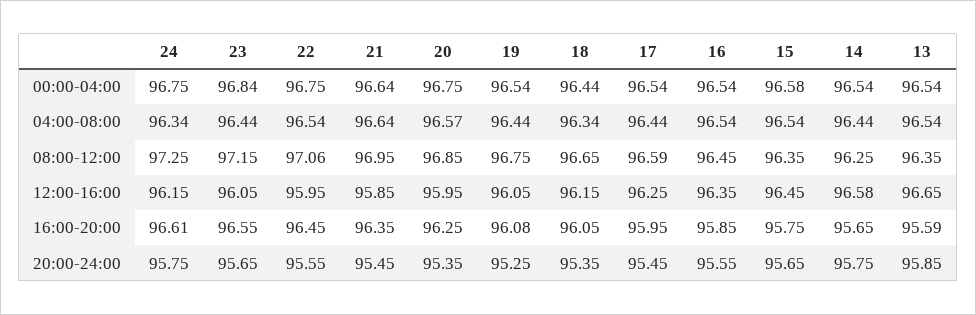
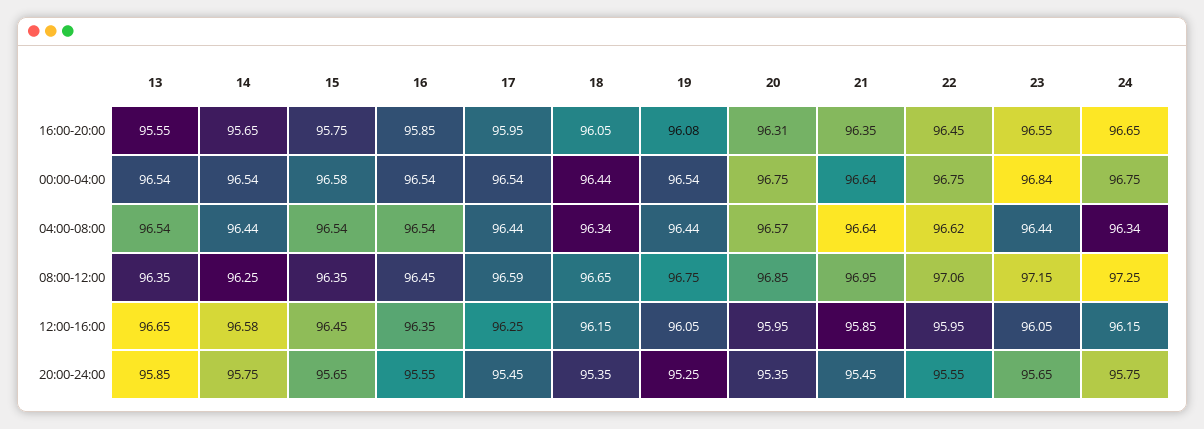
  {
    "24": {
      "00:00-04:00": 96.75,
      "04:00-08:00": 96.34,
      "08:00-12:00": 97.25,
      "12:00-16:00": 96.15,
-     "16:00-20:00": 96.61,
+     "16:00-20:00": 96.65,
      "20:00-24:00": 95.75
    },
    "23": {
      "00:00-04:00": 96.84,
      "04:00-08:00": 96.44,
      "08:00-12:00": 97.15,
      "12:00-16:00": 96.05,
      "16:00-20:00": 96.55,
      "20:00-24:00": 95.65
    },
    "22": {
      "00:00-04:00": 96.75,
-     "04:00-08:00": 96.54,
+     "04:00-08:00": 96.62,
      "08:00-12:00": 97.06,
      "12:00-16:00": 95.95,
      "16:00-20:00": 96.45,
      "20:00-24:00": 95.55
    },
    "21": {
      "00:00-04:00": 96.64,
      "04:00-08:00": 96.64,
      "08:00-12:00": 96.95,
      "12:00-16:00": 95.85,
      "16:00-20:00": 96.35,
      "20:00-24:00": 95.45
    },
    "20": {
      "00:00-04:00": 96.75,
      "04:00-08:00": 96.57,
      "08:00-12:00": 96.85,
      "12:00-16:00": 95.95,
-     "16:00-20:00": 96.25,
+     "16:00-20:00": 96.31,
      "20:00-24:00": 95.35
    },
    "19": {
      "00:00-04:00": 96.54,
      "04:00-08:00": 96.44,
      "08:00-12:00": 96.75,
      "12:00-16:00": 96.05,
      "16:00-20:00": 96.08,
      "20:00-24:00": 95.25
    },
    "18": {
      "00:00-04:00": 96.44,
      "04:00-08:00": 96.34,
      "08:00-12:00": 96.65,
      "12:00-16:00": 96.15,
      "16:00-20:00": 96.05,
      "20:00-24:00": 95.35
    },
    "17": {
      "00:00-04:00": 96.54,
      "04:00-08:00": 96.44,
      "08:00-12:00": 96.59,
      "12:00-16:00": 96.25,
      "16:00-20:00": 95.95,
      "20:00-24:00": 95.45
    },
    "16": {
      "00:00-04:00": 96.54,
      "04:00-08:00": 96.54,
      "08:00-12:00": 96.45,
      "12:00-16:00": 96.35,
      "16:00-20:00": 95.85,
      "20:00-24:00": 95.55
    },
    "15": {
      "00:00-04:00": 96.58,
      "04:00-08:00": 96.54,
      "08:00-12:00": 96.35,
      "12:00-16:00": 96.45,
      "16:00-20:00": 95.75,
      "20:00-24:00": 95.65
    },
    "14": {
      "00:00-04:00": 96.54,
      "04:00-08:00": 96.44,
      "08:00-12:00": 96.25,
      "12:00-16:00": 96.58,
      "16:00-20:00": 95.65,
      "20:00-24:00": 95.75
    },
    "13": {
      "00:00-04:00": 96.54,
      "04:00-08:00": 96.54,
      "08:00-12:00": 96.35,
      "12:00-16:00": 96.65,
-     "16:00-20:00": 95.59,
+     "16:00-20:00": 95.55,
      "20:00-24:00": 95.85
    }
  }

